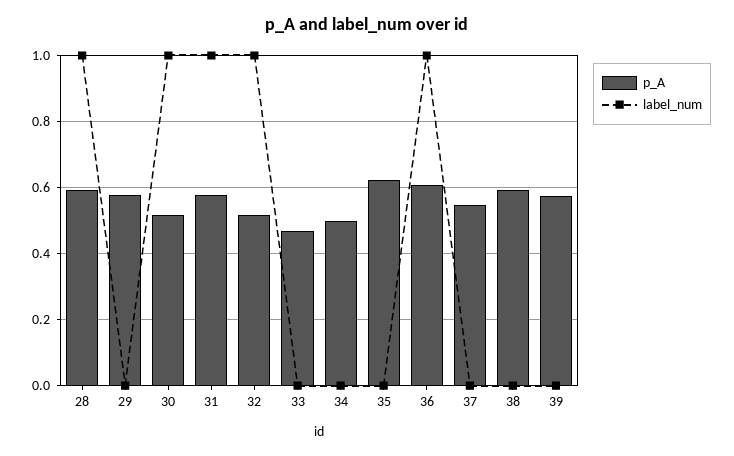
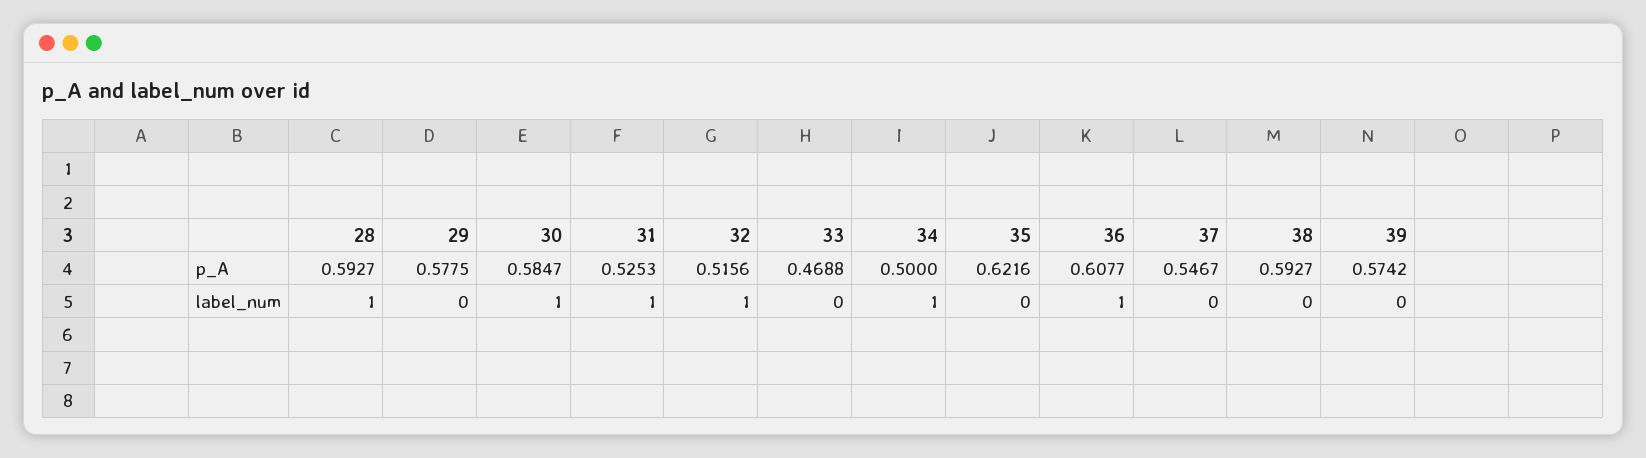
  {
    "p_A": {
      "28": 0.5927,
      "29": 0.5775,
-     "30": 0.52,
+     "30": 0.5847,
-     "31": 0.58,
+     "31": 0.5253,
      "32": 0.5156,
      "33": 0.4688,
      "34": 0.5,
      "35": 0.6216,
      "36": 0.6077,
      "37": 0.5467,
      "38": 0.5927,
      "39": 0.5742
    },
    "label_num": {
      "28": 1,
      "29": 0,
      "30": 1,
      "31": 1,
      "32": 1,
      "33": 0,
-     "34": 0,
+     "34": 1,
      "35": 0,
      "36": 1,
      "37": 0,
      "38": 0,
      "39": 0
    }
  }

